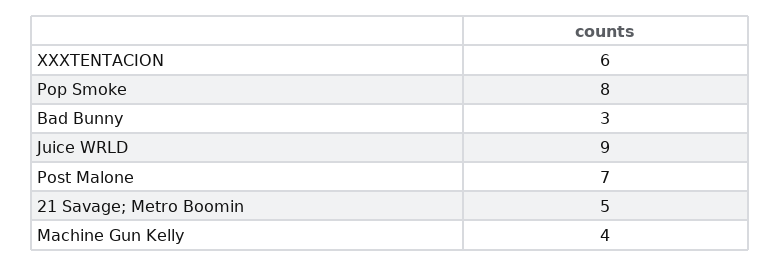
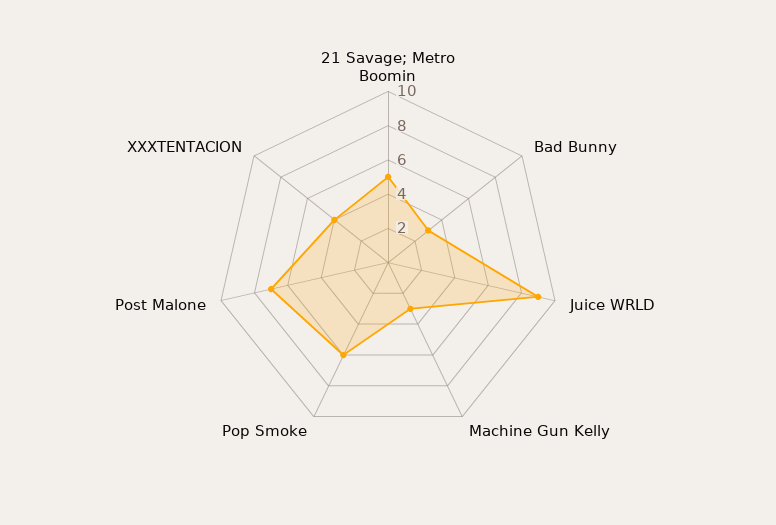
  {
-   "XXXTENTACION": 6,
+   "XXXTENTACION": 4,
-   "Pop Smoke": 8,
+   "Pop Smoke": 6,
    "Bad Bunny": 3,
    "Juice WRLD": 9,
    "Post Malone": 7,
    "21 Savage; Metro Boomin": 5,
-   "Machine Gun Kelly": 4
+   "Machine Gun Kelly": 3
  }

